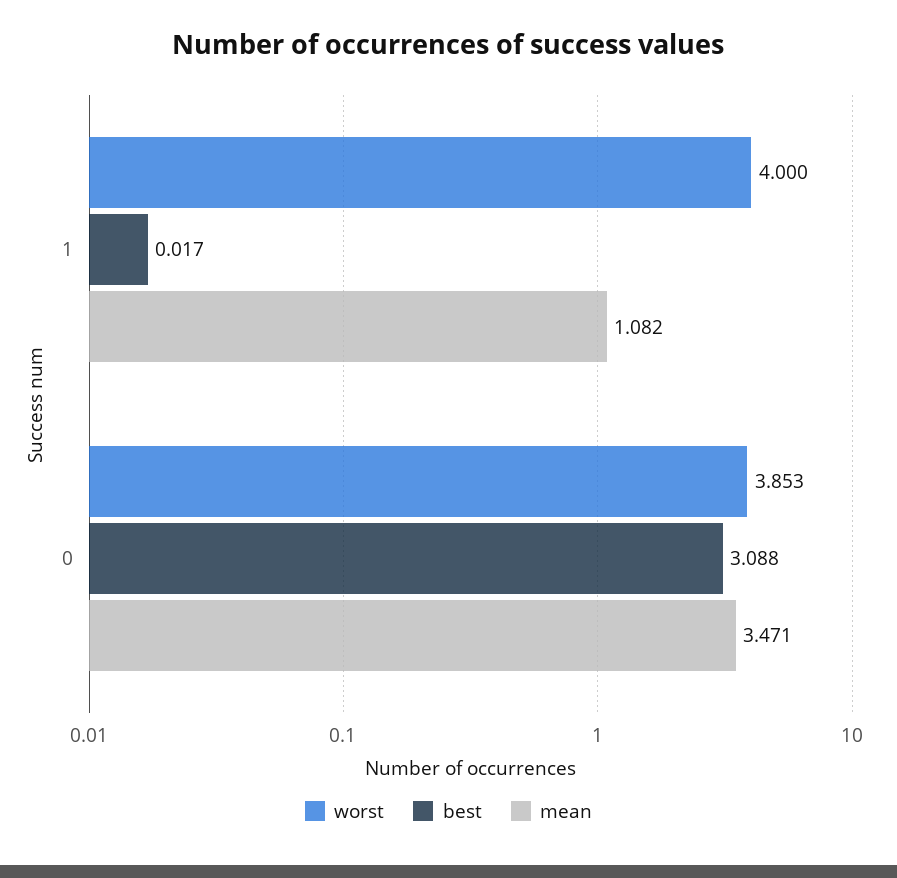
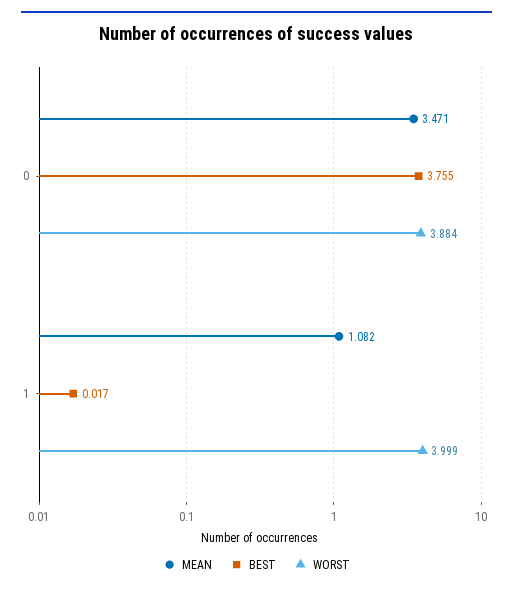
  {
    "worst": {
-     "1": 4,
+     "1": 3.999,
-     "0": 3.853
+     "0": 3.884
    },
    "best": {
      "1": 0.017,
-     "0": 3.088
+     "0": 3.755
    },
    "mean": {
      "1": 1.082,
      "0": 3.471
    }
  }

